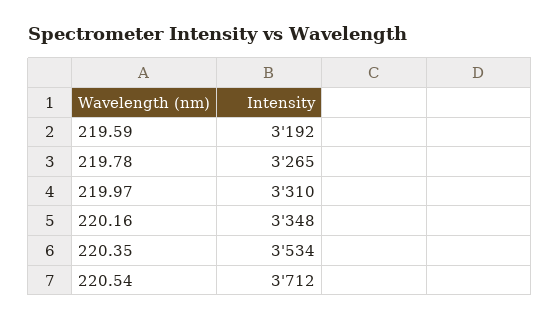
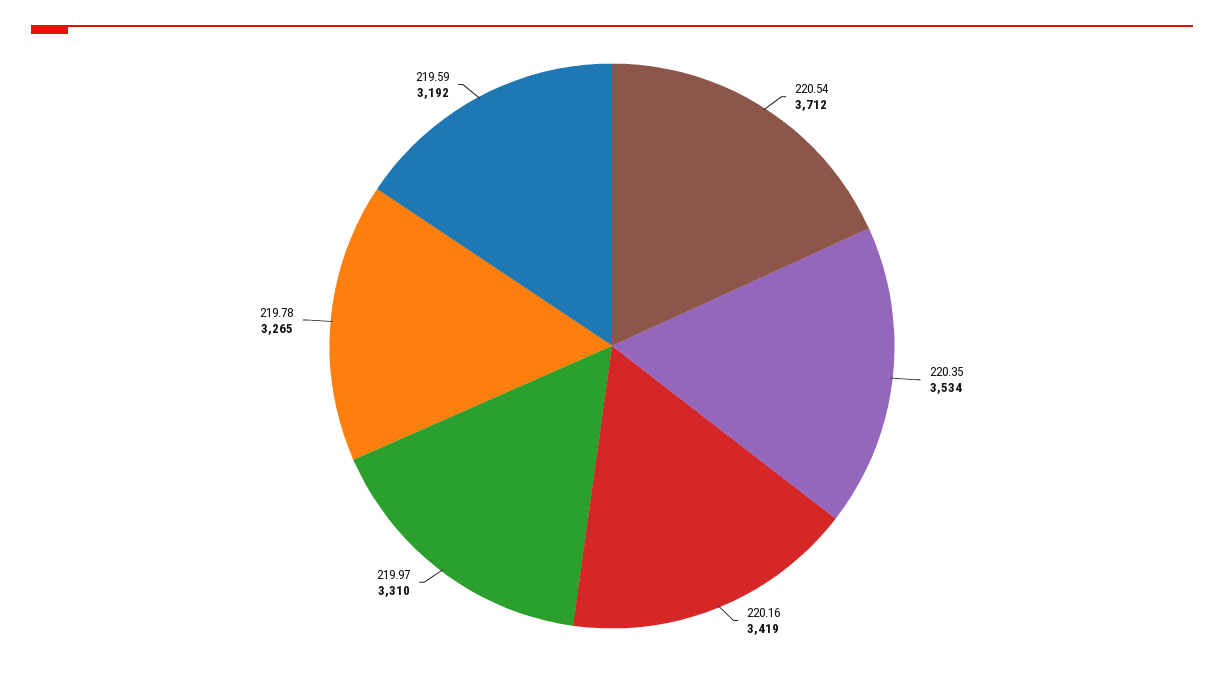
  {
    "219.59": 3192,
    "219.78": 3265,
    "219.97": 3310,
-   "220.16": 3348,
+   "220.16": 3419,
    "220.35": 3534,
    "220.54": 3712
  }

